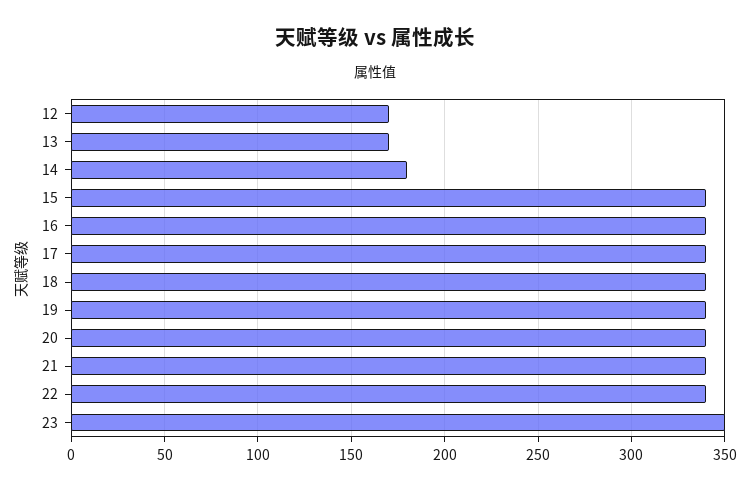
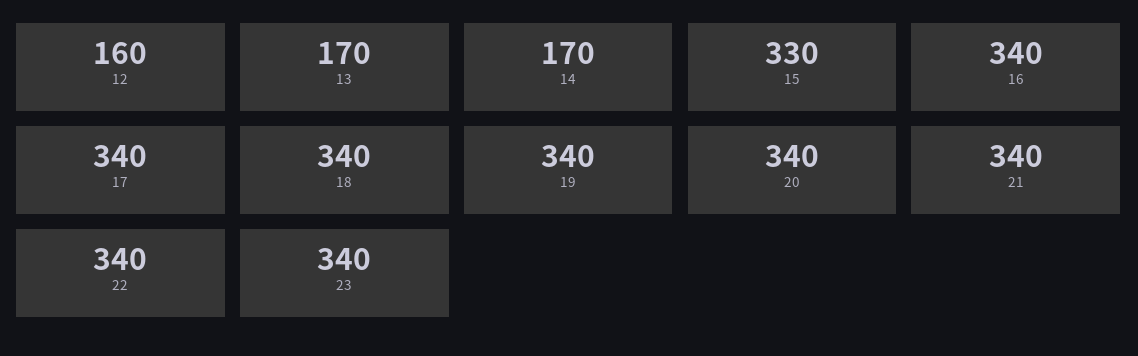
  {
-   "12": 170,
+   "12": 160,
    "13": 170,
-   "14": 180,
+   "14": 170,
-   "15": 340,
+   "15": 330,
    "16": 340,
    "17": 340,
    "18": 340,
    "19": 340,
    "20": 340,
    "21": 340,
    "22": 340,
-   "23": 350
+   "23": 340
  }

